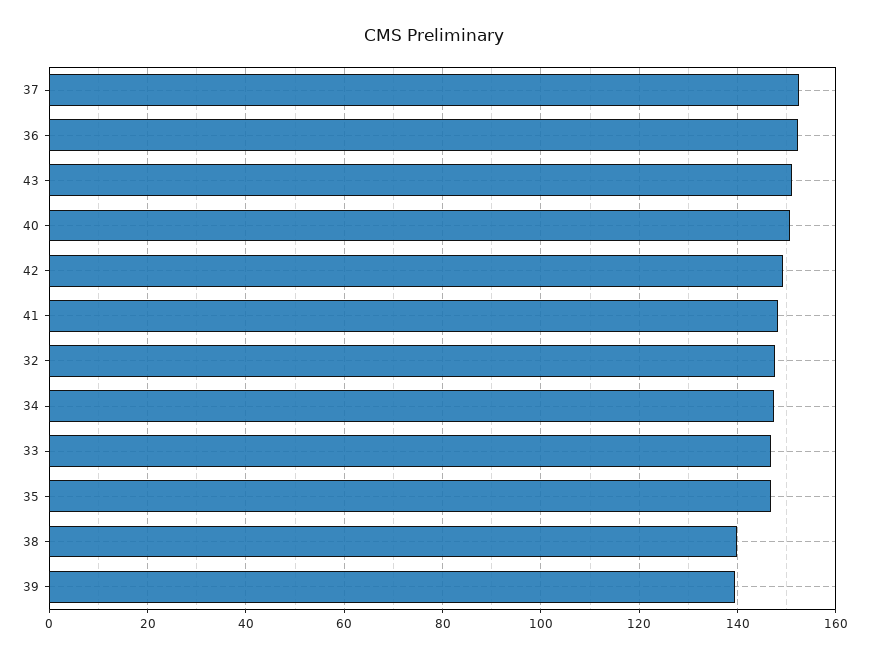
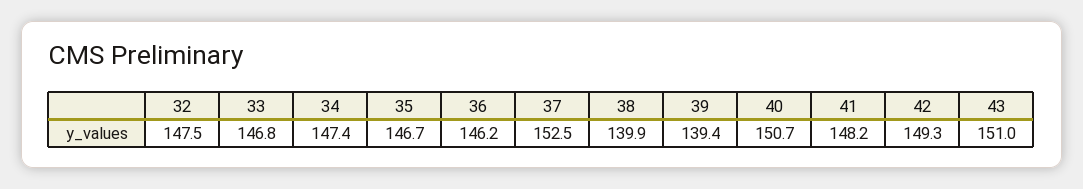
  {
    "37": 152.5,
-   "36": 152,
+   "36": 146.2,
    "43": 151,
    "40": 150.7,
    "42": 149.3,
    "41": 148.2,
    "32": 147.5,
    "34": 147.4,
    "33": 146.8,
    "35": 146.7,
    "38": 139.9,
    "39": 139.4
  }

